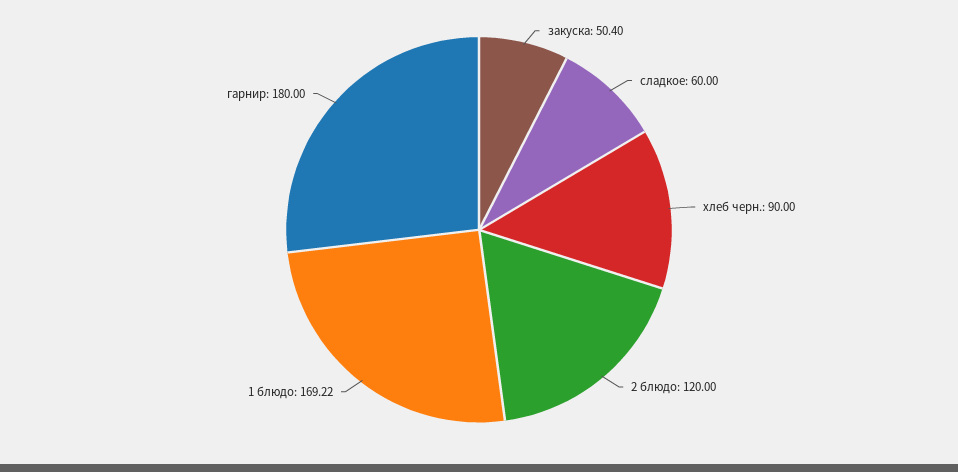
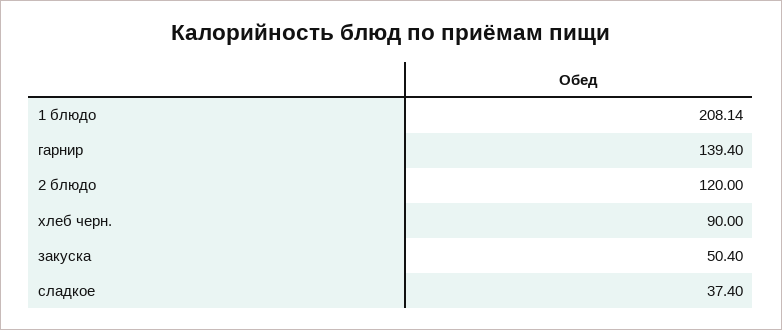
  {
    "закуска": 50.4,
-   "сладкое": 60,
+   "сладкое": 37.4,
    "хлеб черн.": 90,
    "2 блюдо": 120,
-   "1 блюдо": 169.22,
+   "1 блюдо": 208.14,
-   "гарнир": 180
+   "гарнир": 139.4
  }

